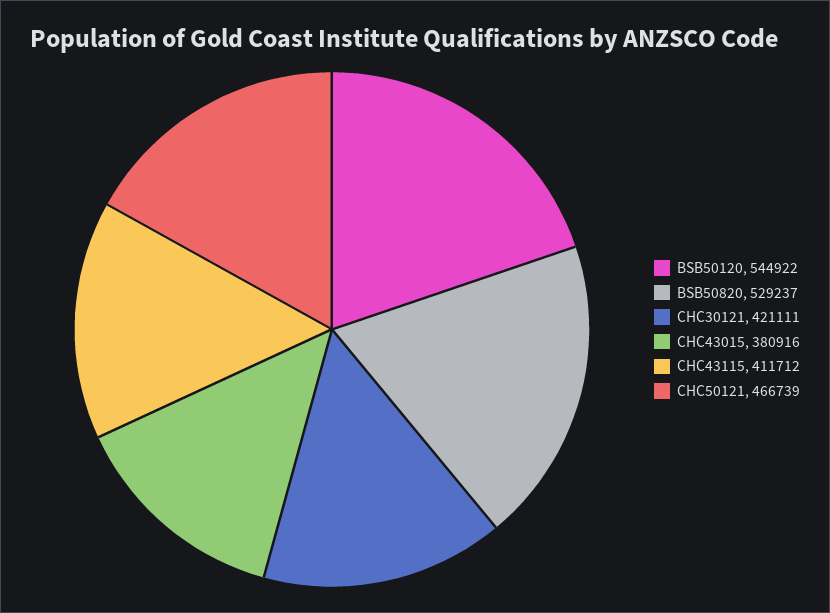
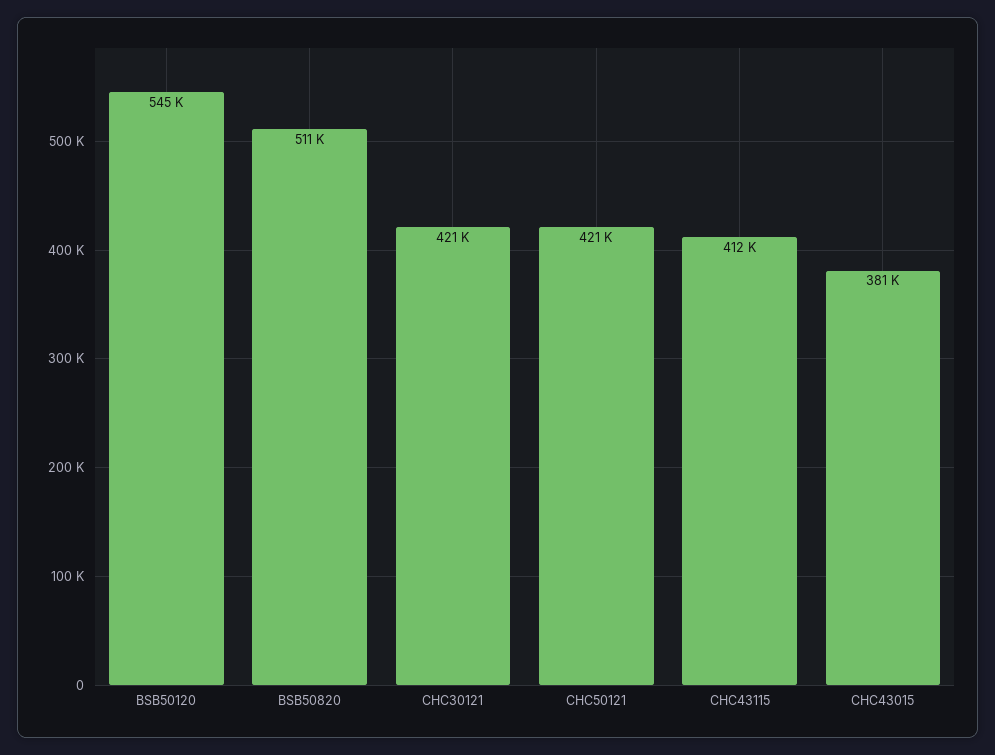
  {
    "BSB50120": 544922,
-   "BSB50820": 529237,
+   "BSB50820": 511000,
    "CHC30121": 421111,
    "CHC43015": 380916,
    "CHC43115": 411712,
-   "CHC50121": 466739
+   "CHC50121": 421000
  }

